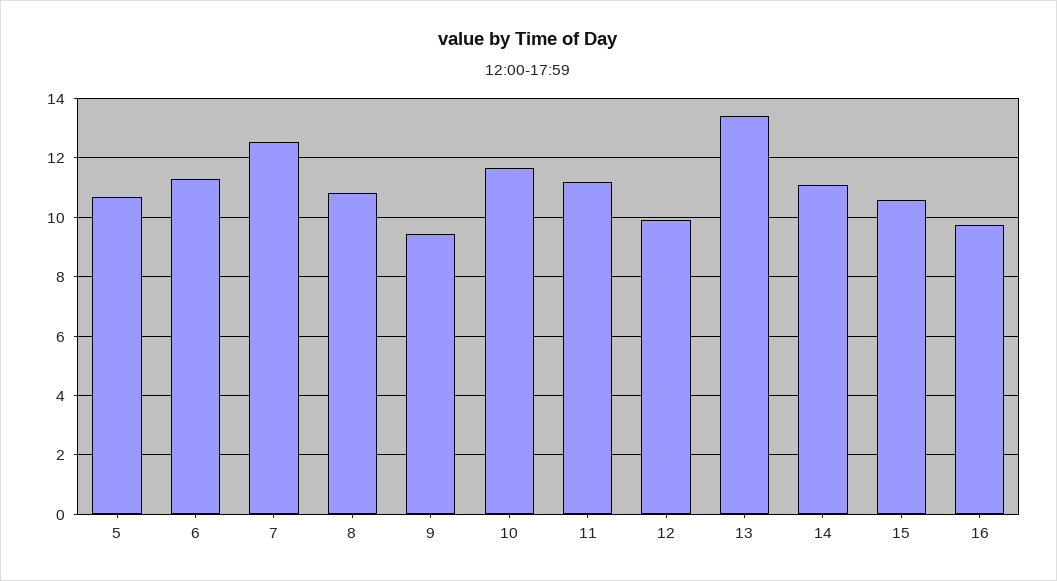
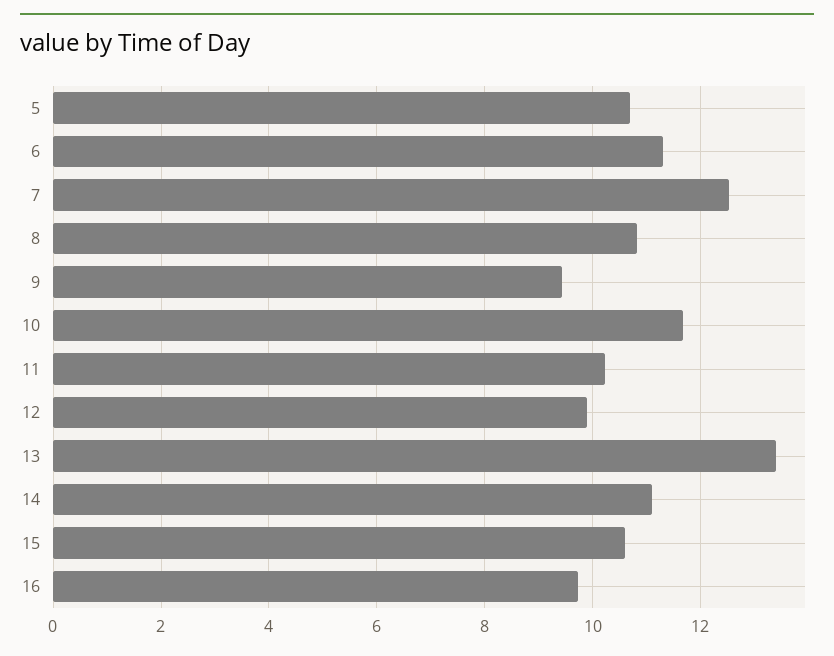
  {
    "5": 10.8,
    "6": 11.4,
    "7": 12.6,
    "8": 10.8,
    "9": 9.4,
    "10": 11.6,
-   "11": 11.25,
+   "11": 10.2,
    "12": 10,
    "13": 13.4,
    "14": 11.2,
    "15": 10.6,
    "16": 9.8
  }

